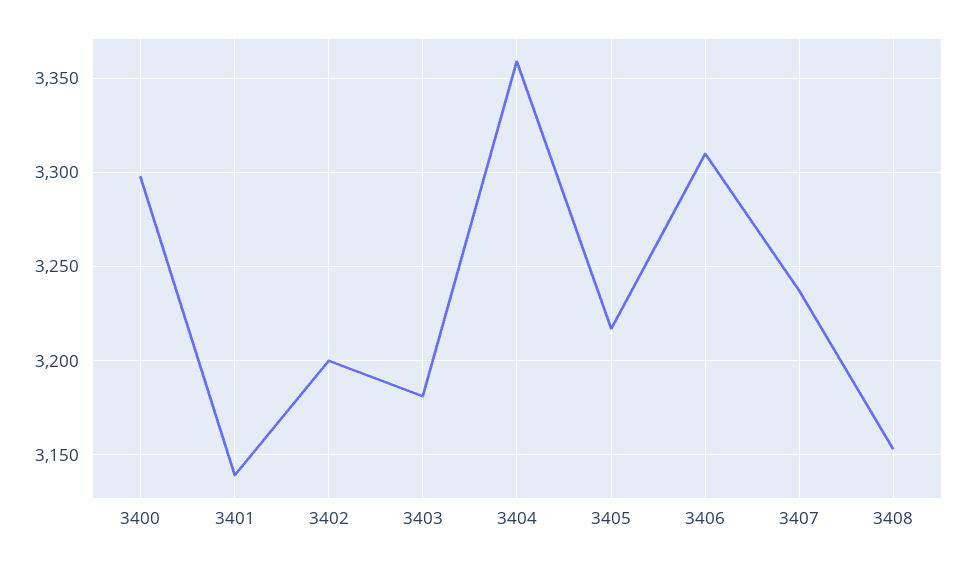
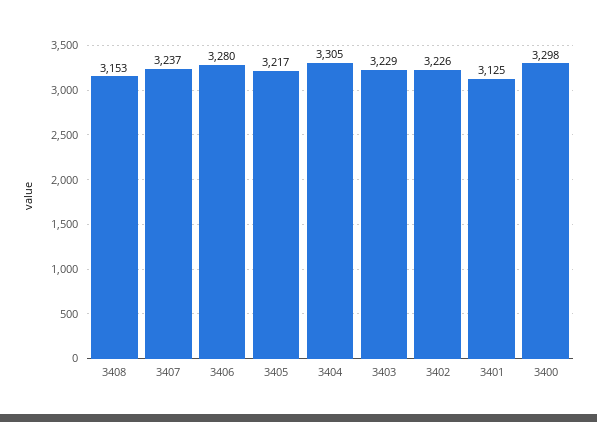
  {
    "3400": 3298,
-   "3401": 3140,
+   "3401": 3125,
-   "3402": 3200,
+   "3402": 3226,
-   "3403": 3180,
+   "3403": 3229,
-   "3404": 3360,
+   "3404": 3305,
    "3405": 3217,
-   "3406": 3310,
+   "3406": 3280,
    "3407": 3237,
    "3408": 3153
  }

